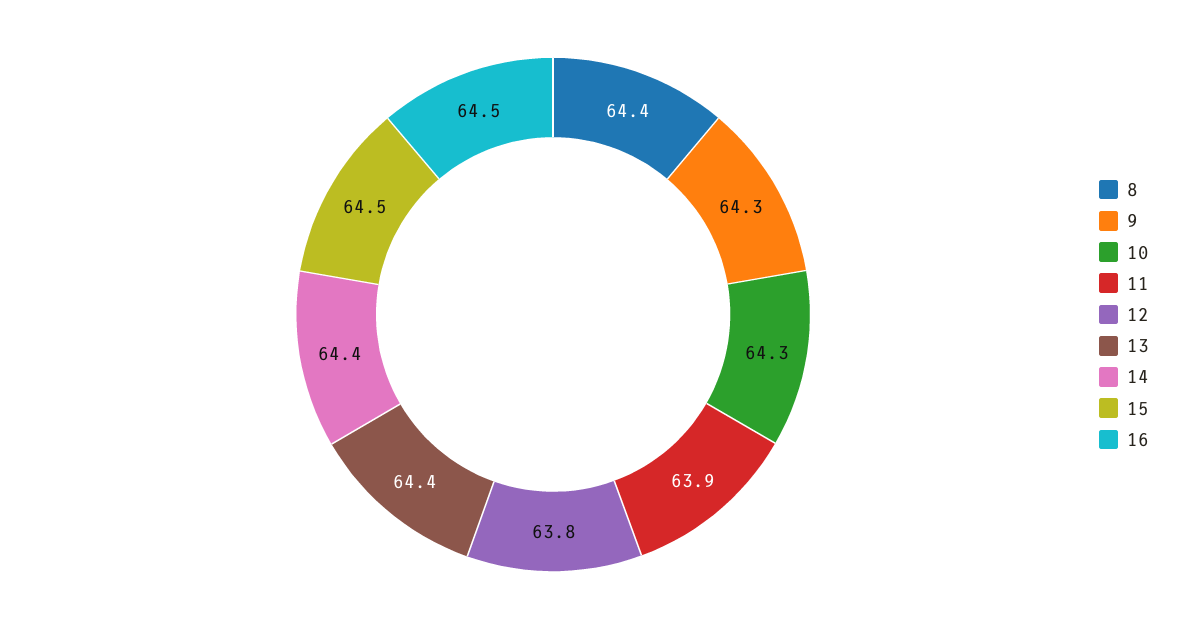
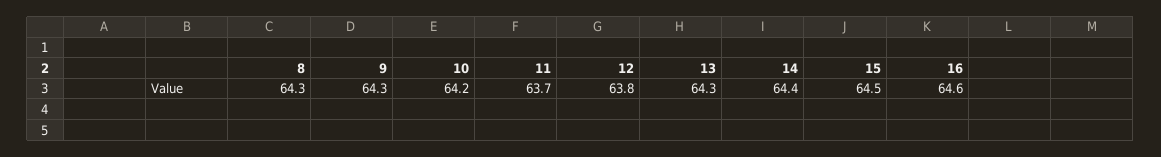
  {
-   "8": 64.4,
+   "8": 64.3,
    "9": 64.3,
-   "10": 64.3,
+   "10": 64.2,
-   "11": 63.9,
+   "11": 63.7,
    "12": 63.8,
-   "13": 64.4,
+   "13": 64.3,
    "14": 64.4,
    "15": 64.5,
-   "16": 64.5
+   "16": 64.6
  }

